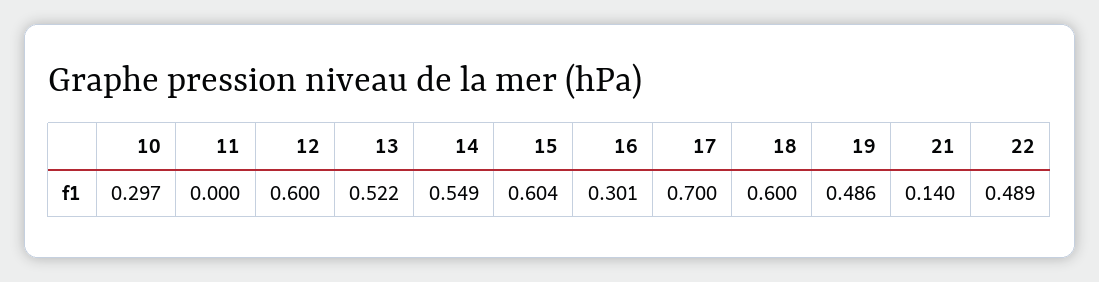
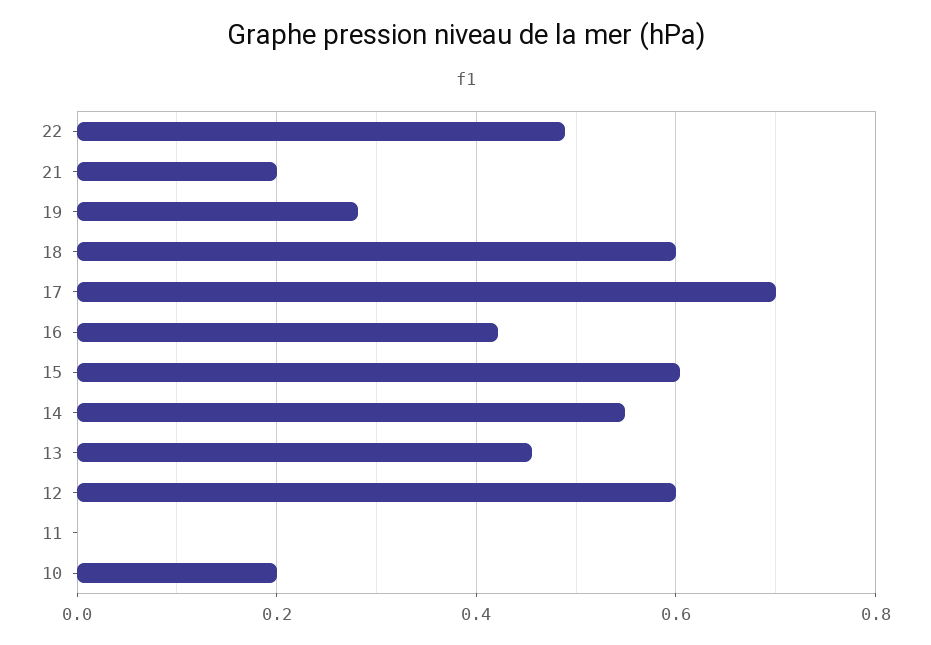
  {
-   "10": 0.297,
+   "10": 0.2,
    "11": 0,
    "12": 0.6,
-   "13": 0.522,
+   "13": 0.46,
    "14": 0.549,
    "15": 0.604,
-   "16": 0.301,
+   "16": 0.42,
    "17": 0.7,
    "18": 0.6,
-   "19": 0.486,
+   "19": 0.28,
-   "21": 0.14,
+   "21": 0.2,
    "22": 0.489
  }

